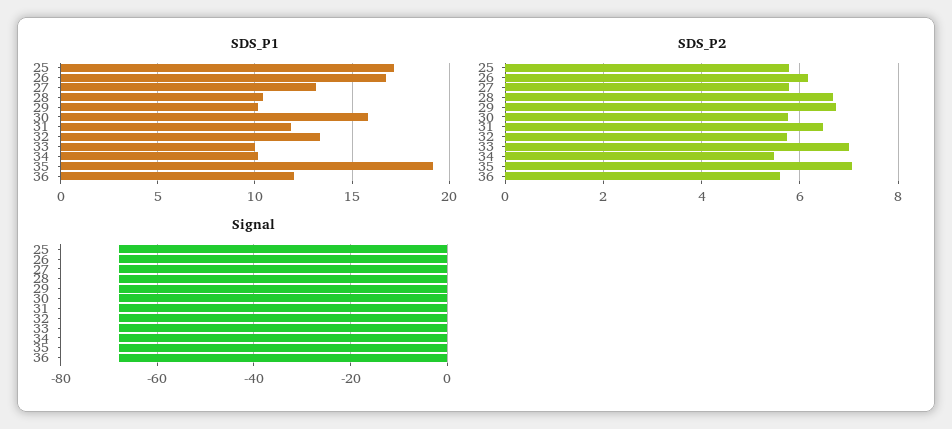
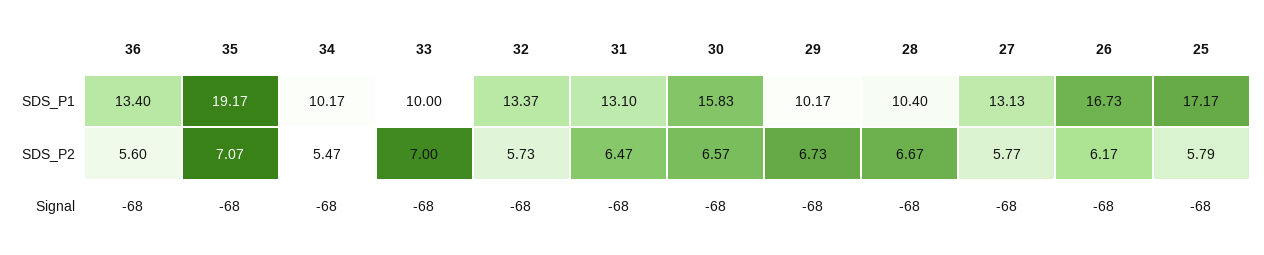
  {
    "SDS_P1": {
      "25": 17.17,
      "26": 16.73,
      "27": 13.13,
      "28": 10.4,
      "29": 10.17,
      "30": 15.83,
-     "31": 12,
+     "31": 13.1,
      "32": 13.37,
      "33": 10,
      "34": 10.17,
      "35": 19.17,
-     "36": 12
+     "36": 13.4
    },
    "SDS_P2": {
      "25": 5.79,
      "26": 6.17,
      "27": 5.77,
      "28": 6.67,
      "29": 6.73,
-     "30": 5.8,
+     "30": 6.57,
      "31": 6.47,
      "32": 5.73,
      "33": 7,
      "34": 5.47,
      "35": 7.07,
      "36": 5.6
    },
    "Signal": {
      "25": -68,
      "26": -68,
      "27": -68,
      "28": -68,
      "29": -68,
      "30": -68,
      "31": -68,
      "32": -68,
      "33": -68,
      "34": -68,
      "35": -68,
      "36": -68
    }
  }

